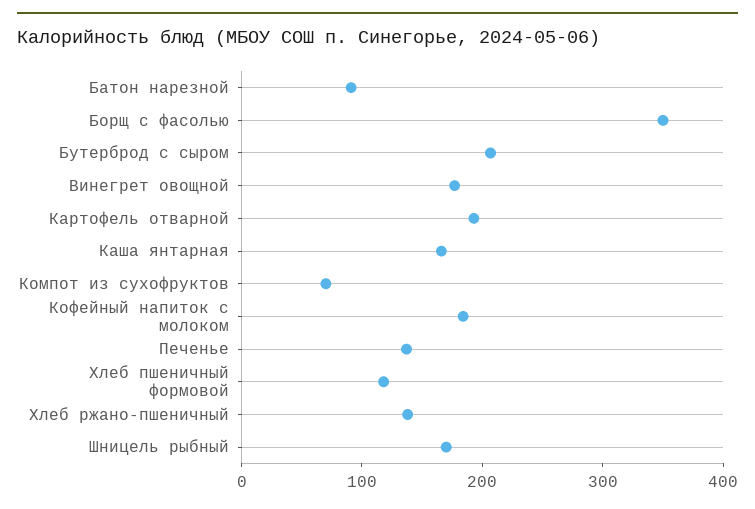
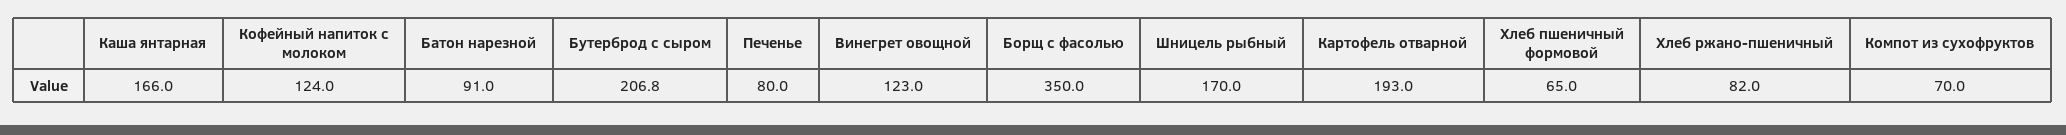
  {
    "Батон нарезной": 91,
    "Борщ с фасолью": 350,
    "Бутерброд с сыром": 206.8,
-   "Винегрет овощной": 180,
+   "Винегрет овощной": 123,
    "Картофель отварной": 193,
    "Каша янтарная": 166,
    "Компот из сухофруктов": 70,
-   "Кофейный напиток с молоком": 180,
+   "Кофейный напиток с молоком": 124,
-   "Печенье": 140,
+   "Печенье": 80,
-   "Хлеб пшеничный формовой": 120,
+   "Хлеб пшеничный формовой": 65,
-   "Хлеб ржано-пшеничный": 140,
+   "Хлеб ржано-пшеничный": 82,
    "Шницель рыбный": 170
  }

